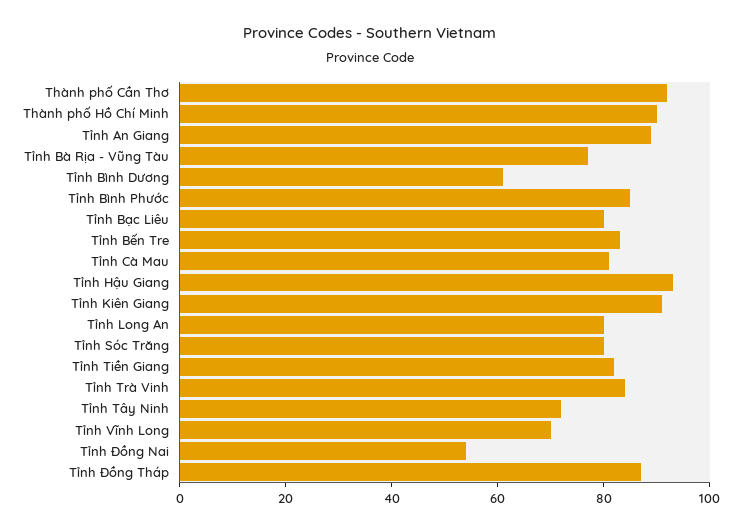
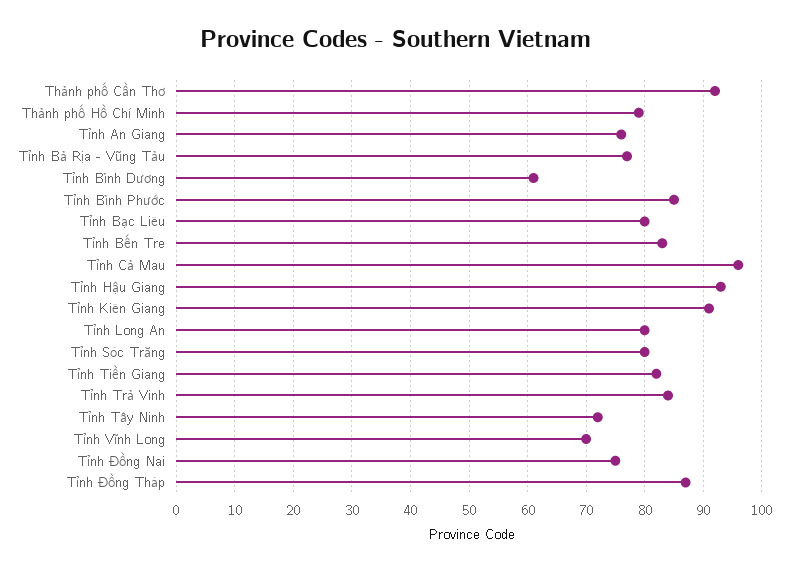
  {
    "Thành phố Cần Thơ": 90,
-   "Thành phố Hồ Chí Minh": 90,
+   "Thành phố Hồ Chí Minh": 80,
-   "Tỉnh An Giang": 90,
+   "Tỉnh An Giang": 75,
    "Tỉnh Bà Rịa - Vũng Tàu": 75,
    "Tỉnh Bình Dương": 60,
    "Tỉnh Bình Phước": 85,
    "Tỉnh Bạc Liêu": 80,
    "Tỉnh Bến Tre": 85,
-   "Tỉnh Cà Mau": 80,
+   "Tỉnh Cà Mau": 95,
    "Tỉnh Hậu Giang": 95,
    "Tỉnh Kiên Giang": 90,
    "Tỉnh Long An": 80,
    "Tỉnh Sóc Trăng": 80,
    "Tỉnh Tiền Giang": 80,
    "Tỉnh Trà Vinh": 85,
    "Tỉnh Tây Ninh": 70,
    "Tỉnh Vĩnh Long": 70,
-   "Tỉnh Đồng Nai": 55,
+   "Tỉnh Đồng Nai": 75,
    "Tỉnh Đồng Tháp": 85
  }

